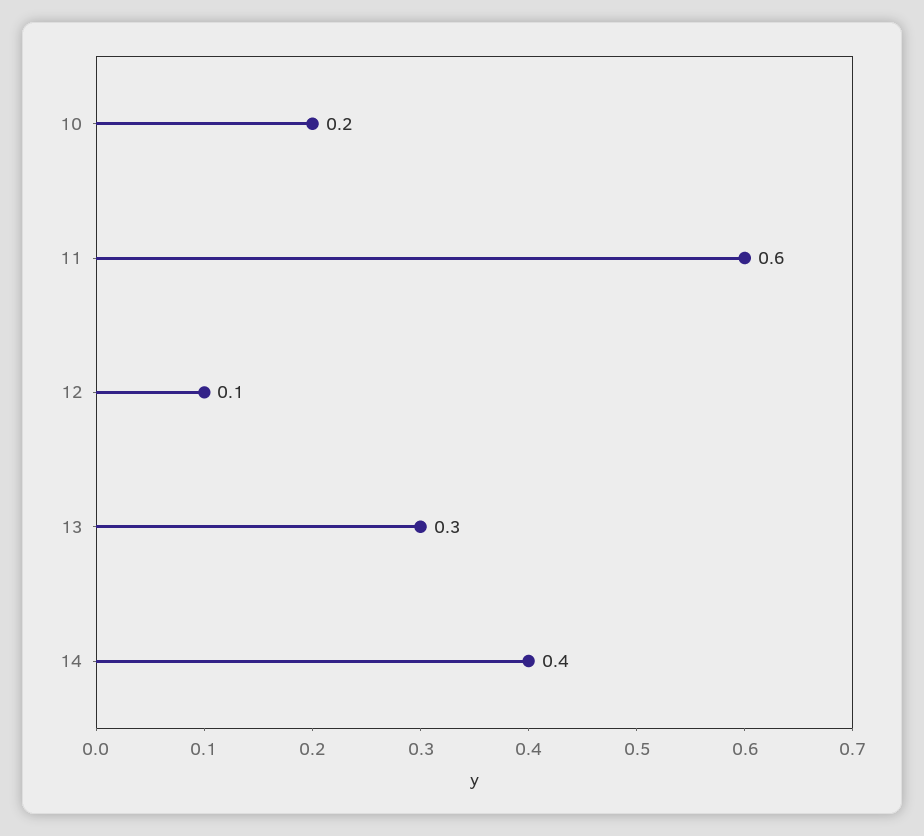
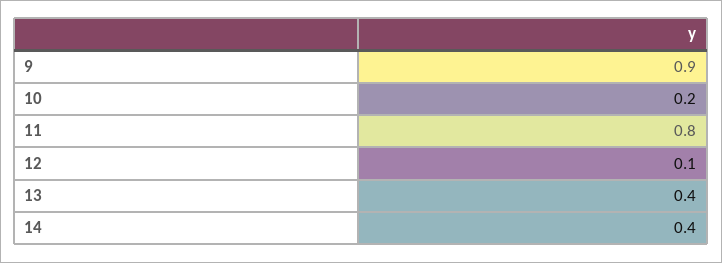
  {
    "10": 0.2,
-   "11": 0.6,
+   "11": 0.8,
    "12": 0.1,
-   "13": 0.3,
+   "13": 0.4,
-   "14": 0.4
+   "14": 0.4,
+   "9": 0.9
  }

